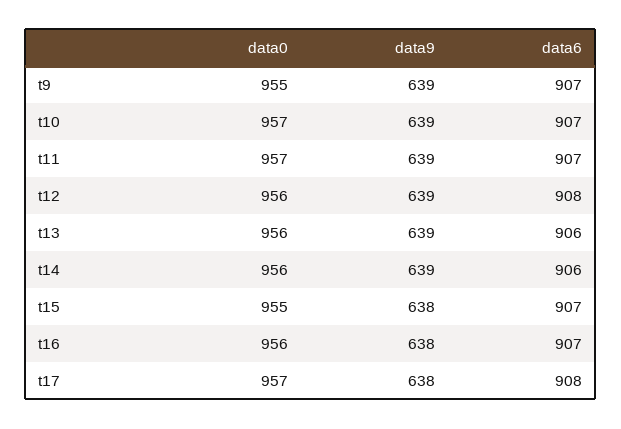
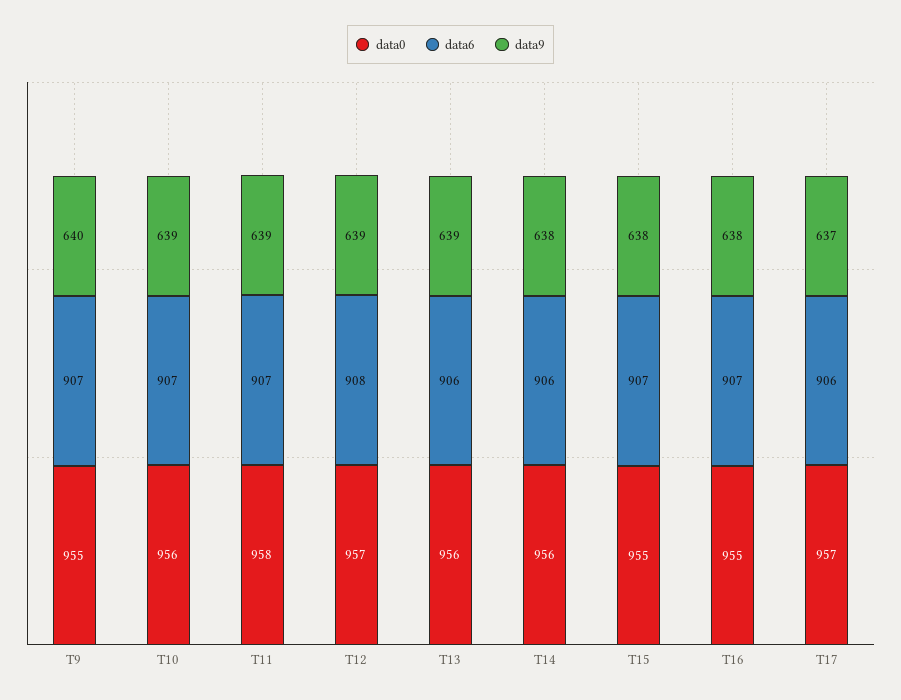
  {
    "data0": {
      "t9": 955,
-     "t10": 957,
+     "t10": 956,
-     "t11": 957,
+     "t11": 958,
-     "t12": 956,
+     "t12": 957,
      "t13": 956,
      "t14": 956,
      "t15": 955,
-     "t16": 956,
+     "t16": 955,
      "t17": 957
    },
    "data9": {
-     "t9": 639,
+     "t9": 640,
      "t10": 639,
      "t11": 639,
      "t12": 639,
      "t13": 639,
-     "t14": 639,
+     "t14": 638,
      "t15": 638,
      "t16": 638,
-     "t17": 638
+     "t17": 637
    },
    "data6": {
      "t9": 907,
      "t10": 907,
      "t11": 907,
      "t12": 908,
      "t13": 906,
      "t14": 906,
      "t15": 907,
      "t16": 907,
-     "t17": 908
+     "t17": 906
    }
  }

